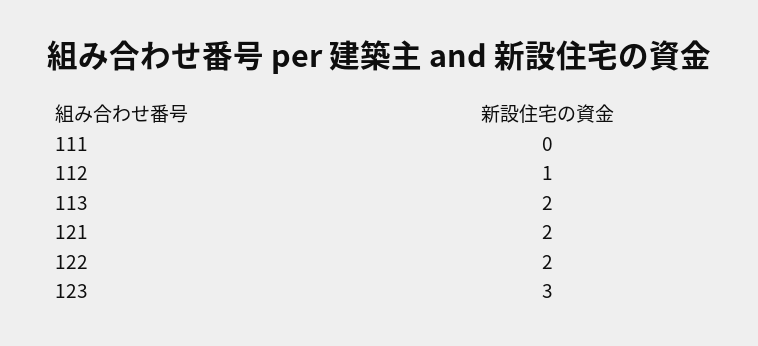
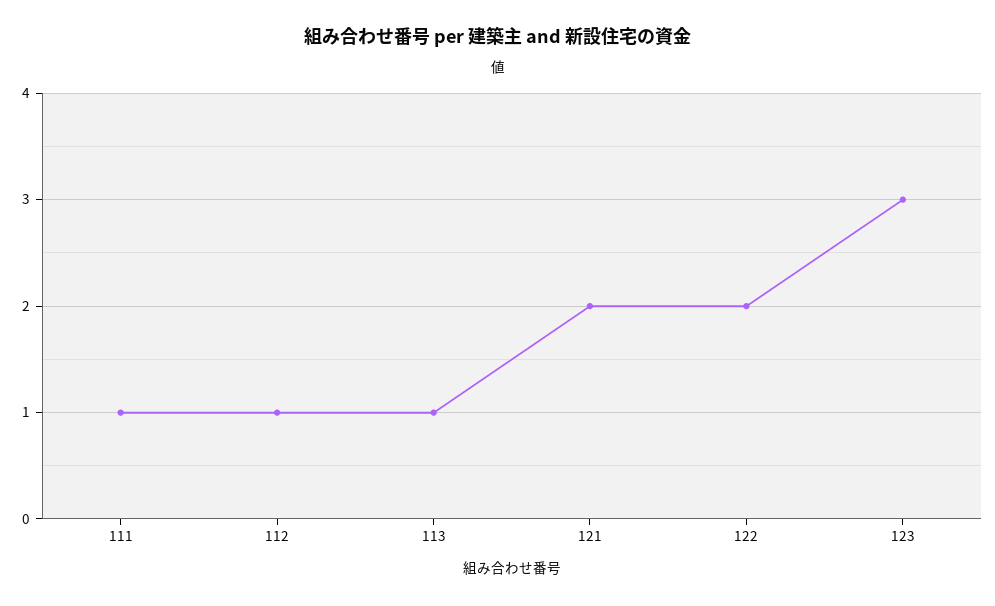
  {
-   "111": 0,
+   "111": 1,
    "112": 1,
-   "113": 2,
+   "113": 1,
    "121": 2,
    "122": 2,
    "123": 3
  }

